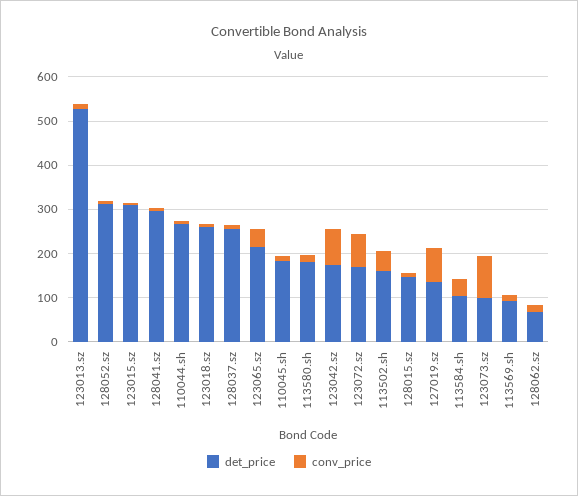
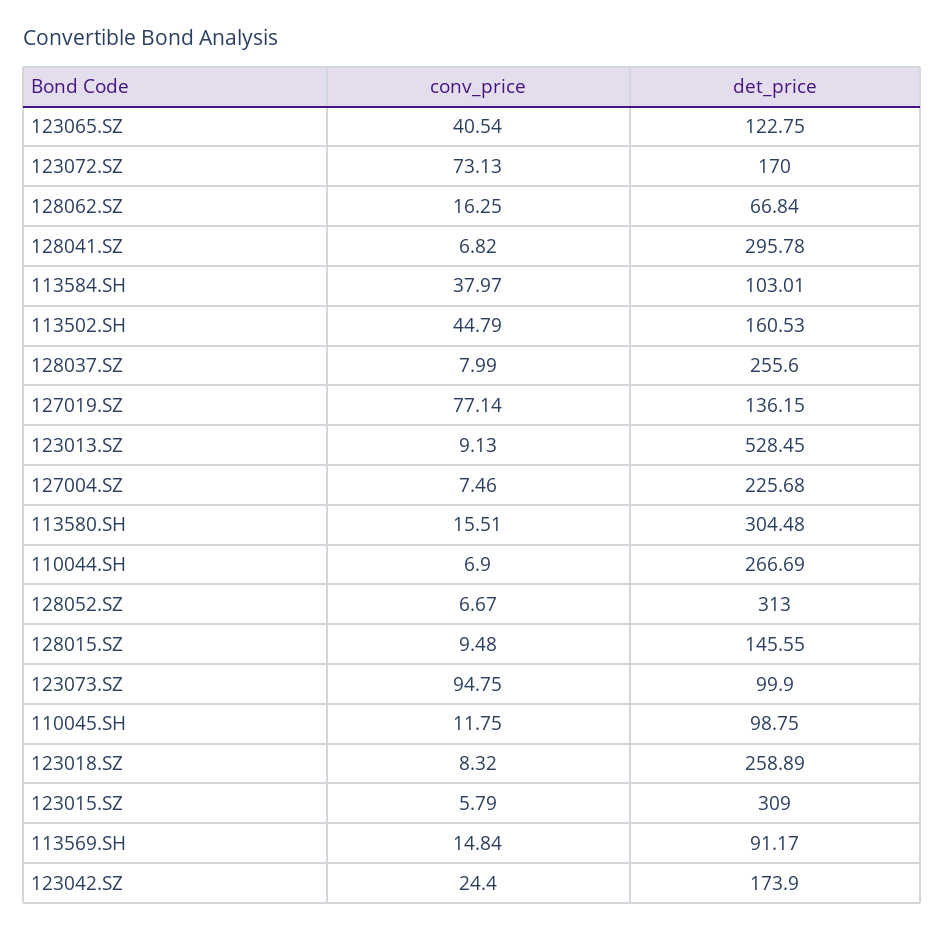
  {
    "det_price": {
      "123013.sz": 528.45,
      "128052.sz": 313,
      "123015.sz": 309,
      "128041.sz": 295.78,
      "110044.sh": 266.69,
      "123018.sz": 258.89,
      "128037.sz": 255.6,
-     "123065.sz": 220,
+     "123065.sz": 122.75,
-     "110045.sh": 180,
+     "110045.sh": 98.75,
-     "113580.sh": 180,
+     "113580.sh": 304.48,
      "123042.sz": 173.9,
      "123072.sz": 170,
      "113502.sh": 160.53,
      "128015.sz": 145.55,
      "127019.sz": 136.15,
      "113584.sh": 103.01,
      "123073.sz": 99.9,
      "113569.sh": 91.17,
-     "128062.sz": 66.84
+     "128062.sz": 66.84,
+     "127004.SZ": 225.68
    },
    "conv_price": {
      "123013.sz": 9.13,
      "128052.sz": 6.67,
      "123015.sz": 5.79,
      "128041.sz": 6.82,
      "110044.sh": 6.9,
      "123018.sz": 8.32,
      "128037.sz": 7.99,
      "123065.sz": 40.54,
      "110045.sh": 11.75,
      "113580.sh": 15.51,
-     "123042.sz": 80,
+     "123042.sz": 24.4,
      "123072.sz": 73.13,
      "113502.sh": 44.79,
      "128015.sz": 9.48,
      "127019.sz": 77.14,
      "113584.sh": 37.97,
      "123073.sz": 94.75,
      "113569.sh": 14.84,
-     "128062.sz": 16.25
+     "128062.sz": 16.25,
+     "127004.SZ": 7.46
    }
  }

